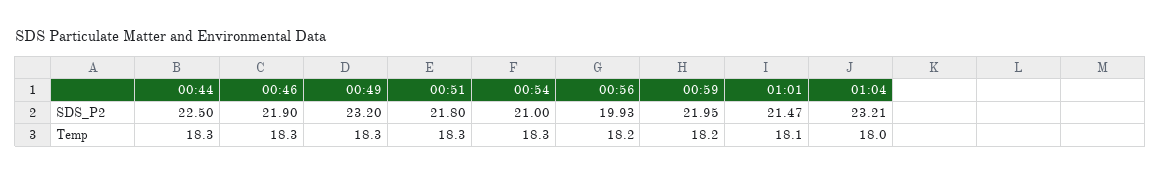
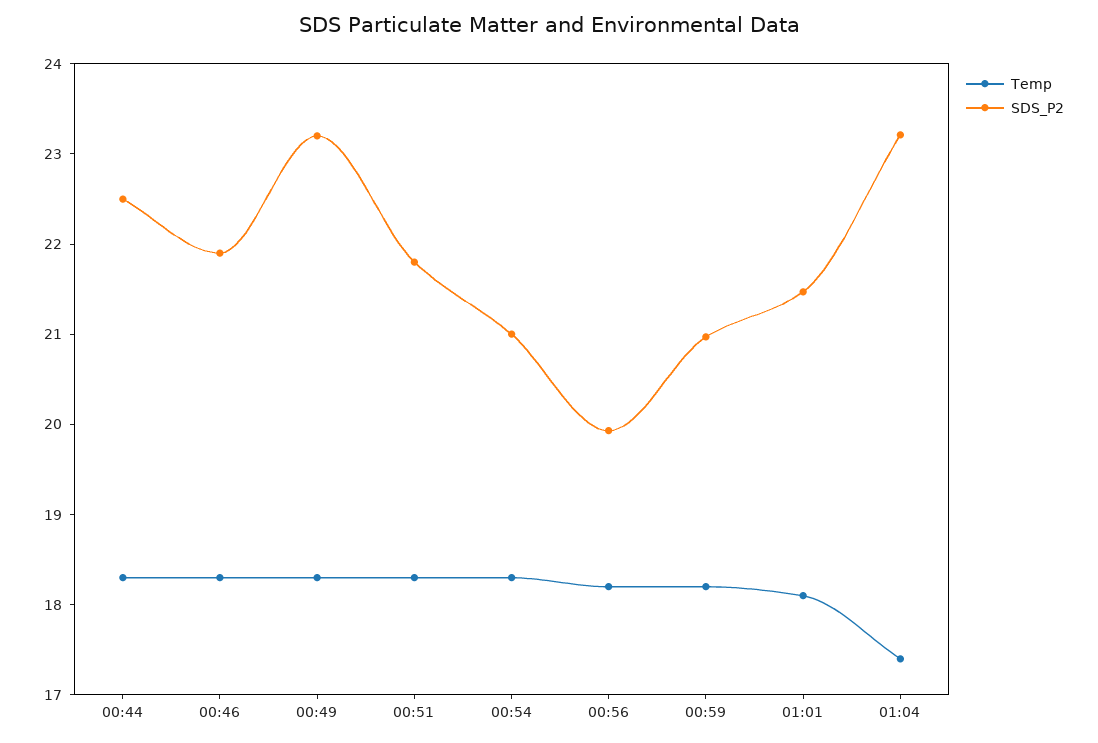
  {
    "SDS_P2": {
      "00:44": 22.5,
      "00:46": 21.9,
      "00:49": 23.2,
      "00:51": 21.8,
      "00:54": 21,
      "00:56": 19.93,
-     "00:59": 21.95,
+     "00:59": 21,
      "01:01": 21.47,
      "01:04": 23.21
    },
    "Temp": {
      "00:44": 18.3,
      "00:46": 18.3,
      "00:49": 18.3,
      "00:51": 18.3,
      "00:54": 18.3,
      "00:56": 18.2,
      "00:59": 18.2,
      "01:01": 18.1,
-     "01:04": 18
+     "01:04": 17.4
    }
  }

